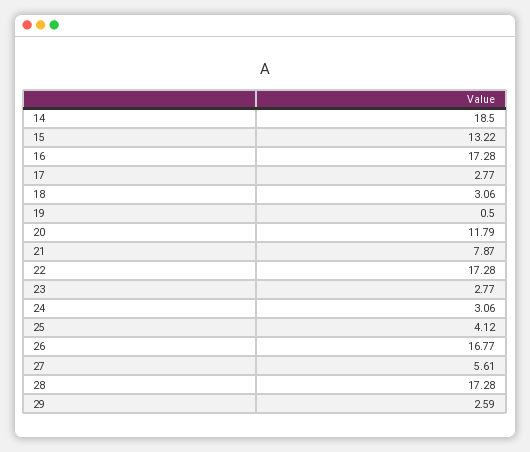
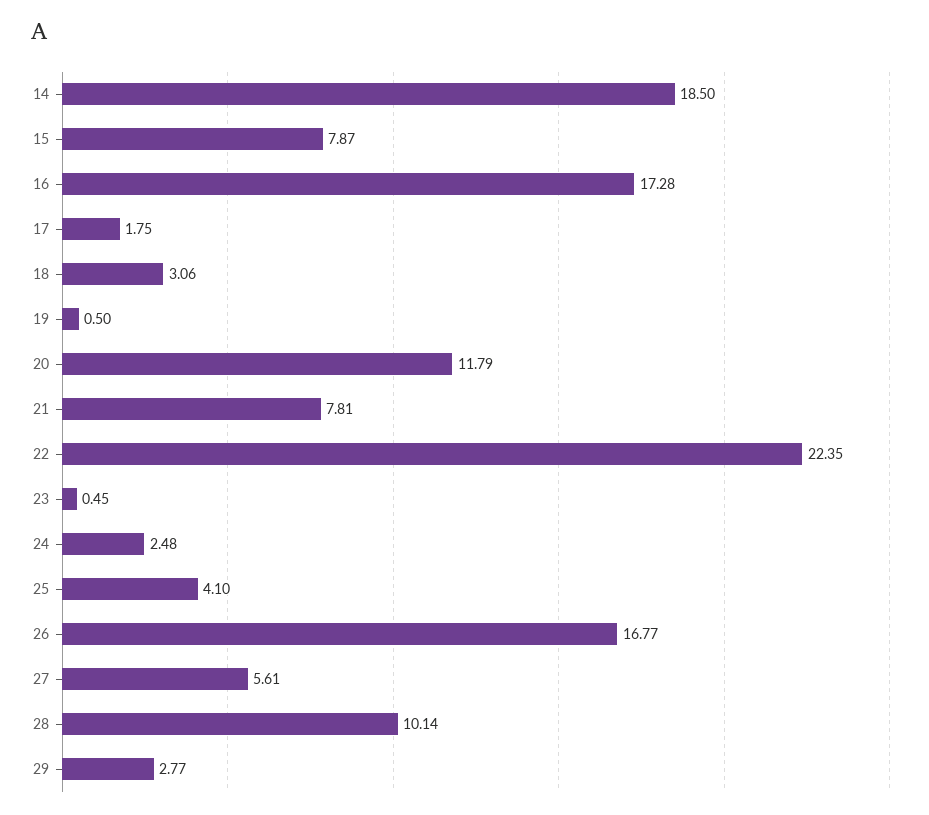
  {
    "14": 18.5,
-   "15": 13.22,
+   "15": 7.87,
    "16": 17.28,
-   "17": 2.77,
+   "17": 1.75,
    "18": 3.06,
    "19": 0.5,
    "20": 11.79,
-   "21": 7.87,
+   "21": 7.81,
-   "22": 17.28,
+   "22": 22.35,
-   "23": 2.77,
+   "23": 0.45,
-   "24": 3.06,
+   "24": 2.48,
-   "25": 4.12,
+   "25": 4.1,
    "26": 16.77,
    "27": 5.61,
-   "28": 17.28,
+   "28": 10.14,
-   "29": 2.59
+   "29": 2.77
  }

